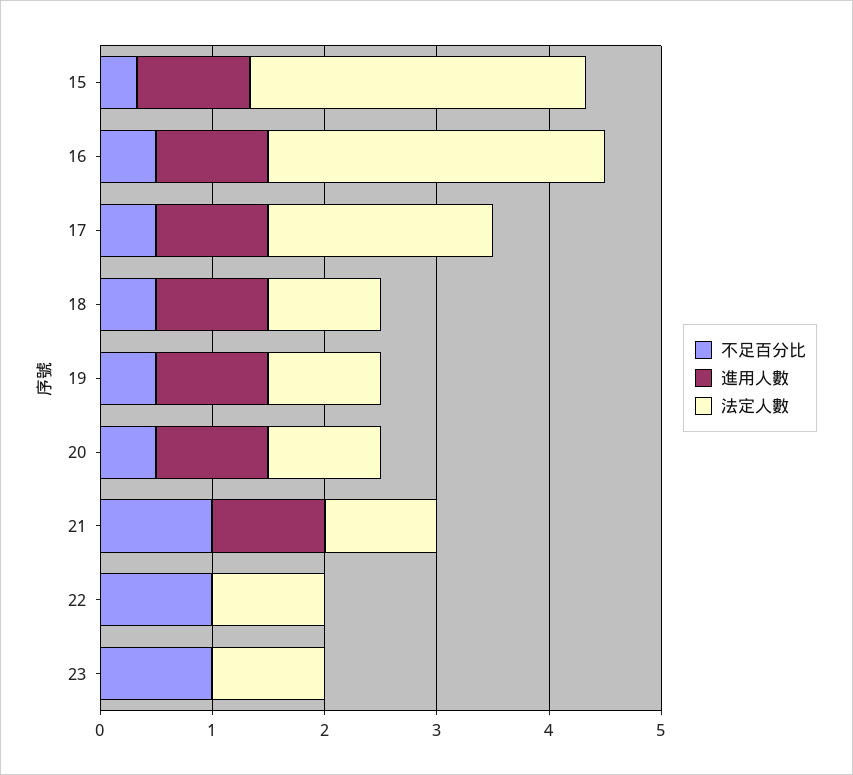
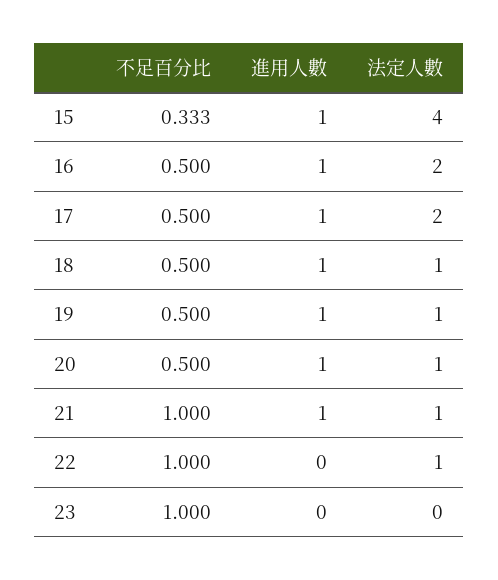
  {
    "不足百分比": {
      "15": 0.333,
      "16": 0.5,
      "17": 0.5,
      "18": 0.5,
      "19": 0.5,
      "20": 0.5,
      "21": 1,
      "22": 1,
      "23": 1
    },
    "進用人數": {
      "15": 1,
      "16": 1,
      "17": 1,
      "18": 1,
      "19": 1,
      "20": 1,
      "21": 1,
      "22": 0,
      "23": 0
    },
    "法定人數": {
-     "15": 3,
+     "15": 4,
-     "16": 3,
+     "16": 2,
      "17": 2,
      "18": 1,
      "19": 1,
      "20": 1,
      "21": 1,
      "22": 1,
-     "23": 1
+     "23": 0
    }
  }

